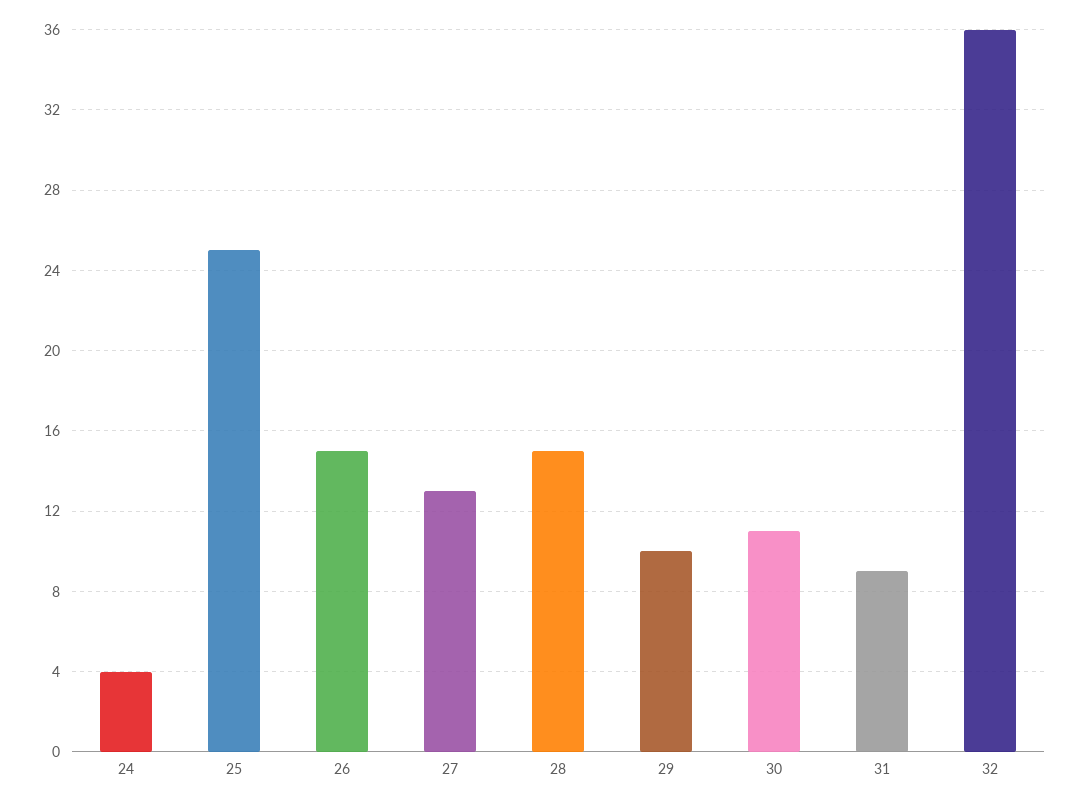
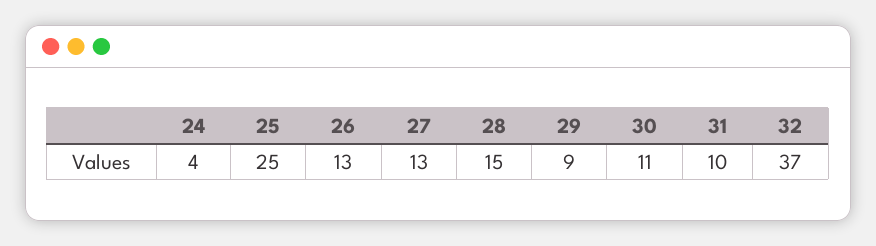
  {
    "24": 4,
    "25": 25,
-   "26": 15,
+   "26": 13,
    "27": 13,
    "28": 15,
-   "29": 10,
+   "29": 9,
    "30": 11,
-   "31": 9,
+   "31": 10,
-   "32": 36
+   "32": 37
  }

